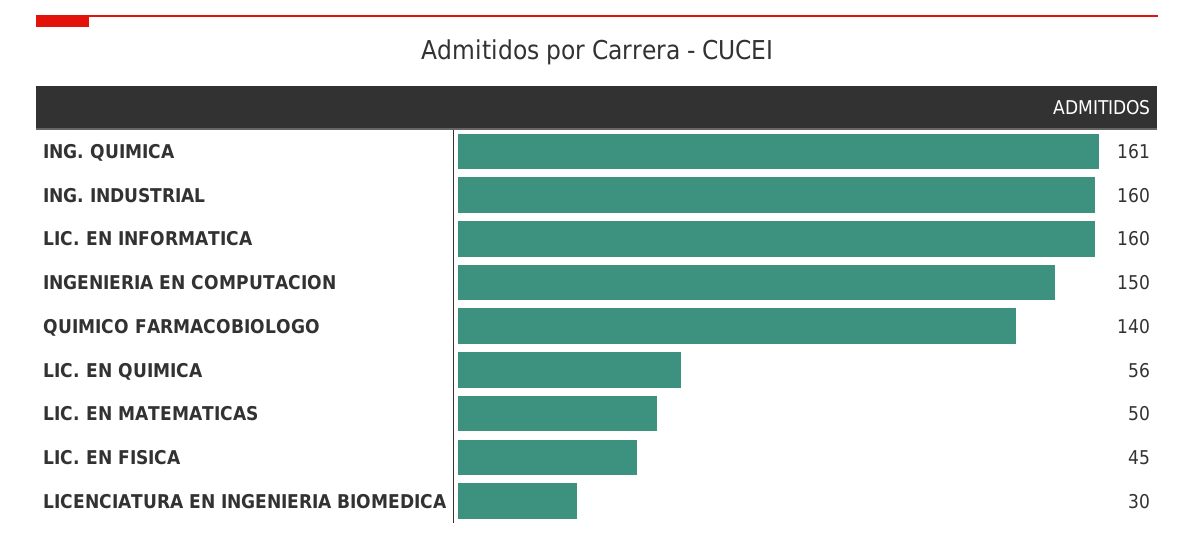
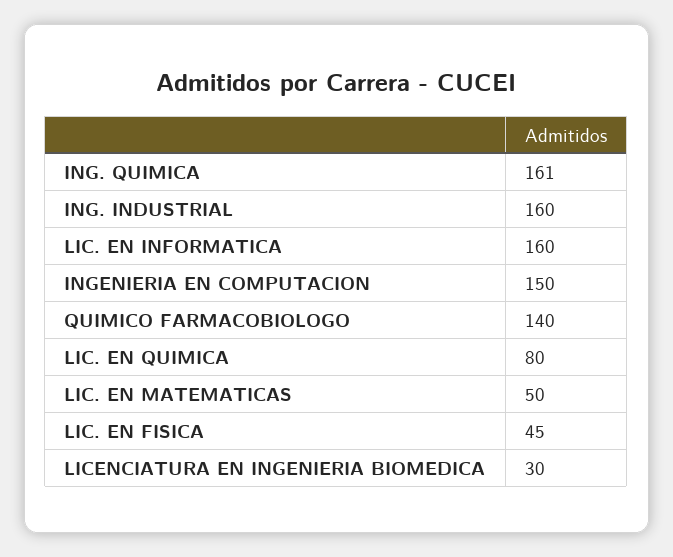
  {
    "ING. QUIMICA": 161,
    "ING. INDUSTRIAL": 160,
    "LIC. EN INFORMATICA": 160,
    "INGENIERIA EN COMPUTACION": 150,
    "QUIMICO FARMACOBIOLOGO": 140,
-   "LIC. EN QUIMICA": 56,
+   "LIC. EN QUIMICA": 80,
    "LIC. EN MATEMATICAS": 50,
    "LIC. EN FISICA": 45,
    "LICENCIATURA EN INGENIERIA BIOMEDICA": 30
  }

